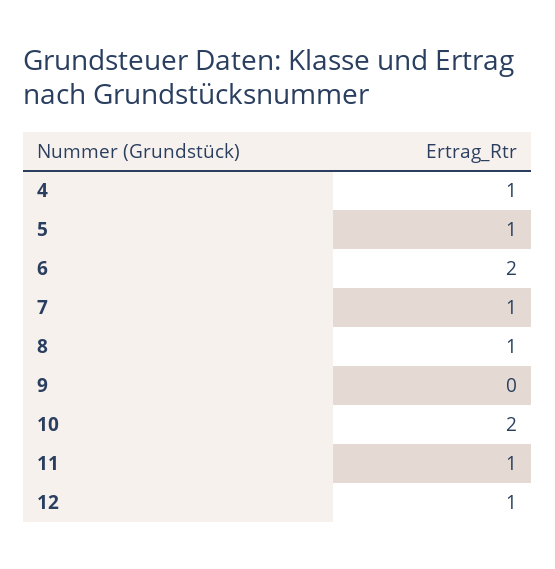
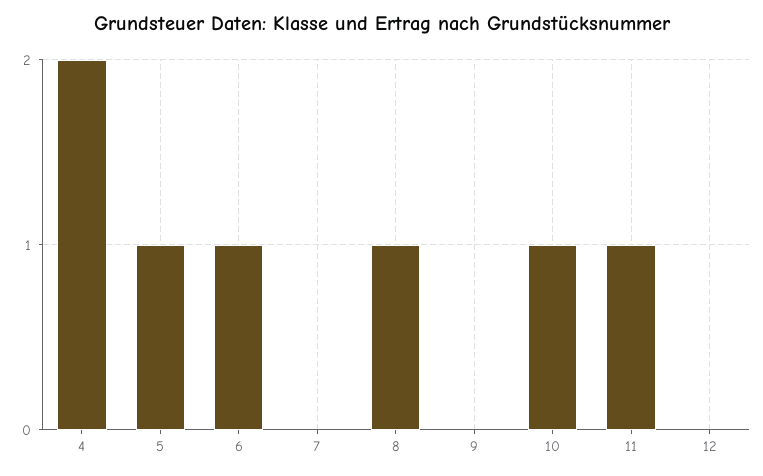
  {
-   "4": 1,
+   "4": 2,
    "5": 1,
-   "6": 2,
+   "6": 1,
-   "7": 1,
+   "7": 0,
    "8": 1,
    "9": 0,
-   "10": 2,
+   "10": 1,
    "11": 1,
-   "12": 1
+   "12": 0
  }

